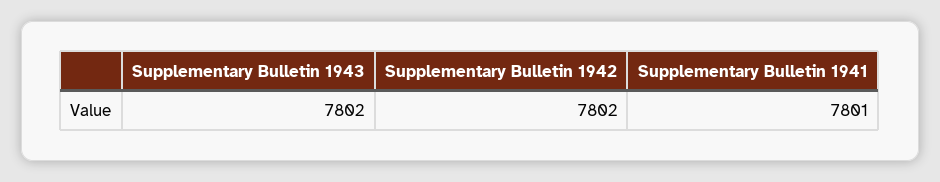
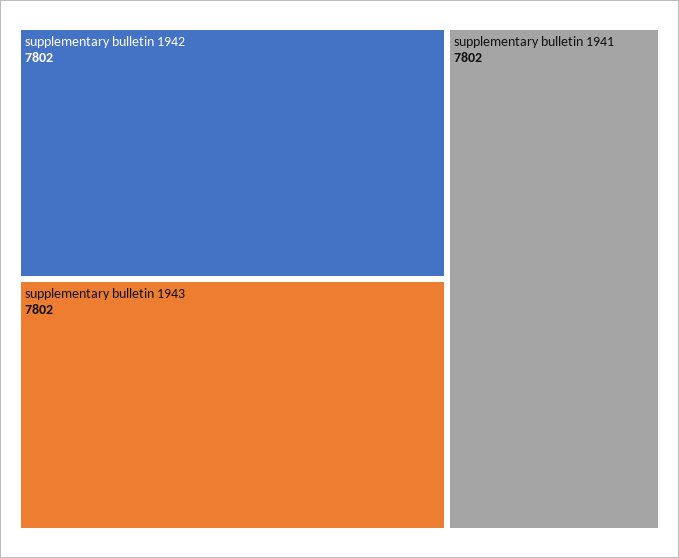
  {
    "Supplementary Bulletin 1943": 7802,
    "Supplementary Bulletin 1942": 7802,
-   "Supplementary Bulletin 1941": 7801
+   "Supplementary Bulletin 1941": 7802
  }

